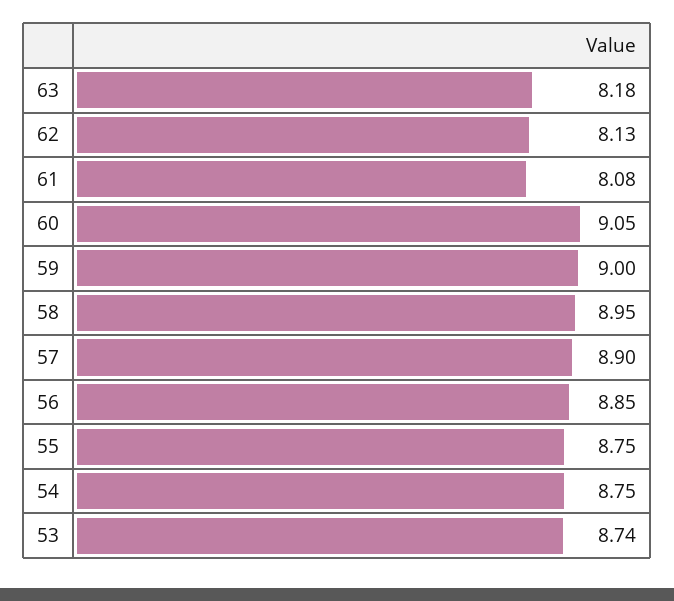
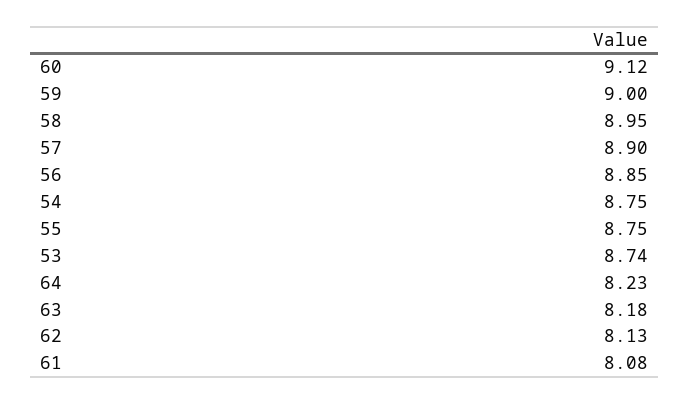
  {
    "63": 8.18,
    "62": 8.13,
    "61": 8.08,
-   "60": 9.05,
+   "60": 9.12,
    "59": 9,
    "58": 8.95,
    "57": 8.9,
    "56": 8.85,
    "55": 8.75,
    "54": 8.75,
-   "53": 8.74
+   "53": 8.74,
+   "64": 8.23
  }

